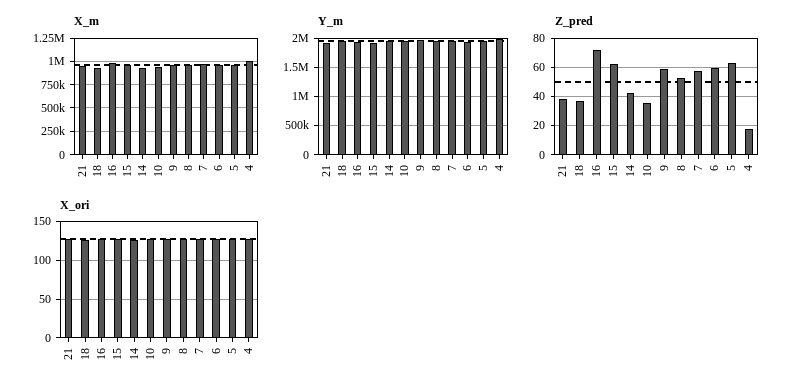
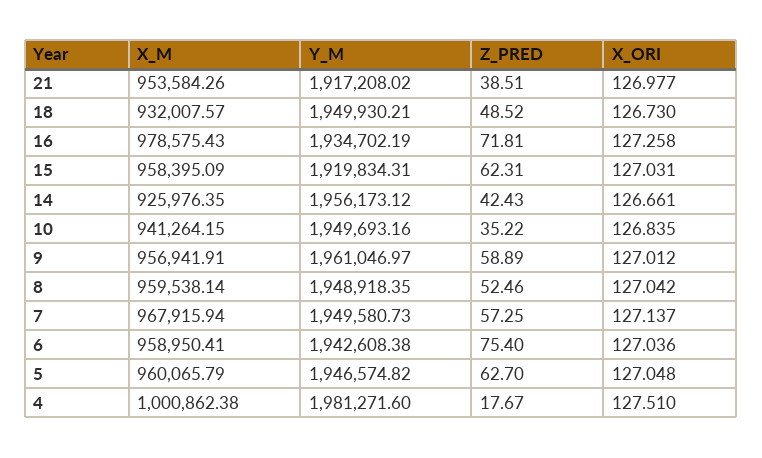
  {
    "X_m": {
      "21": 953584.26,
      "18": 932007.57,
      "16": 978575.43,
      "15": 958395.09,
      "14": 925976.35,
      "10": 941264.15,
      "9": 956941.91,
      "8": 959538.14,
      "7": 967915.94,
      "6": 958950.41,
      "5": 960065.79,
      "4": 1000862.38
    },
    "Y_m": {
      "21": 1917208.02,
      "18": 1949930.21,
      "16": 1934702.19,
      "15": 1919834.31,
      "14": 1956173.12,
      "10": 1949693.16,
      "9": 1961046.97,
      "8": 1948918.35,
      "7": 1949580.73,
      "6": 1942608.38,
      "5": 1946574.82,
      "4": 1981271.6
    },
    "Z_pred": {
      "21": 38.51,
-     "18": 35,
+     "18": 48.52,
      "16": 71.81,
      "15": 62.31,
      "14": 42.43,
      "10": 35.22,
      "9": 58.89,
      "8": 52.46,
      "7": 57.25,
-     "6": 60,
+     "6": 75.4,
      "5": 62.7,
      "4": 17.67
    },
    "X_ori": {
      "21": 126.977,
      "18": 126.73,
      "16": 127.258,
      "15": 127.031,
      "14": 126.661,
      "10": 126.835,
      "9": 127.012,
      "8": 127.042,
      "7": 127.137,
      "6": 127.036,
      "5": 127.048,
      "4": 127.51
    }
  }

